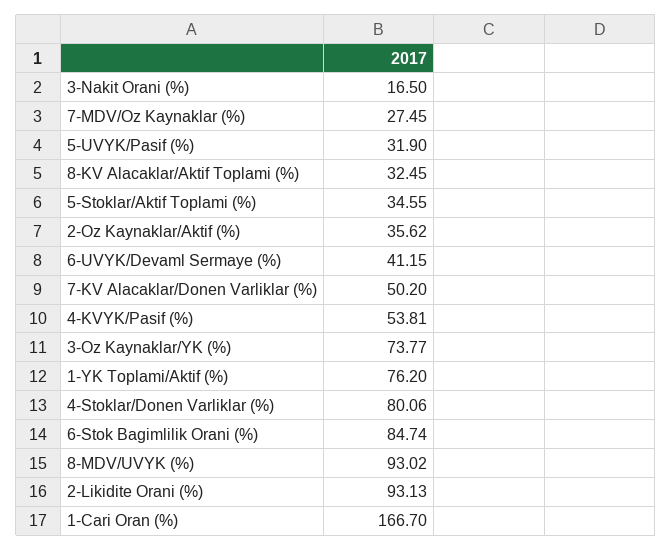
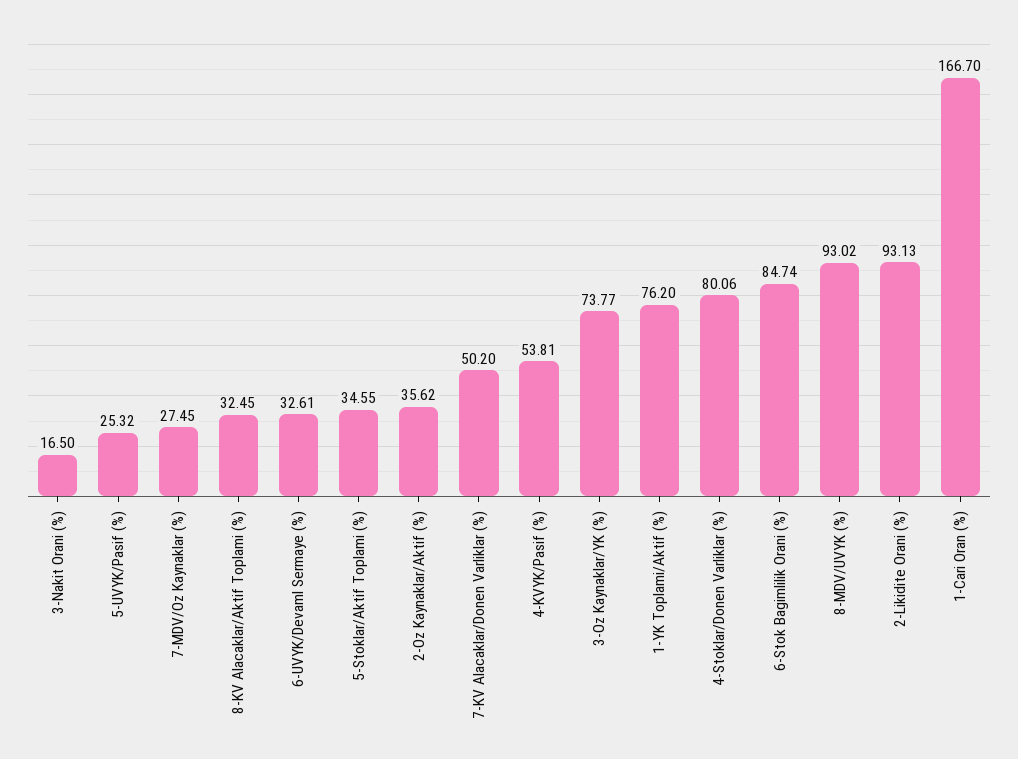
  {
    "3-Nakit Orani (%)": 16.5,
    "7-MDV/Oz Kaynaklar (%)": 27.45,
-   "5-UVYK/Pasif (%)": 31.9,
+   "5-UVYK/Pasif (%)": 25.32,
    "8-KV Alacaklar/Aktif Toplami (%)": 32.45,
    "5-Stoklar/Aktif Toplami (%)": 34.55,
    "2-Oz Kaynaklar/Aktif (%)": 35.62,
-   "6-UVYK/Devaml Sermaye (%)": 41.15,
+   "6-UVYK/Devaml Sermaye (%)": 32.61,
    "7-KV Alacaklar/Donen Varliklar (%)": 50.2,
    "4-KVYK/Pasif (%)": 53.81,
    "3-Oz Kaynaklar/YK (%)": 73.77,
    "1-YK Toplami/Aktif (%)": 76.2,
    "4-Stoklar/Donen Varliklar (%)": 80.06,
    "6-Stok Bagimlilik Orani (%)": 84.74,
    "8-MDV/UVYK (%)": 93.02,
    "2-Likidite Orani (%)": 93.13,
    "1-Cari Oran (%)": 166.7
  }

